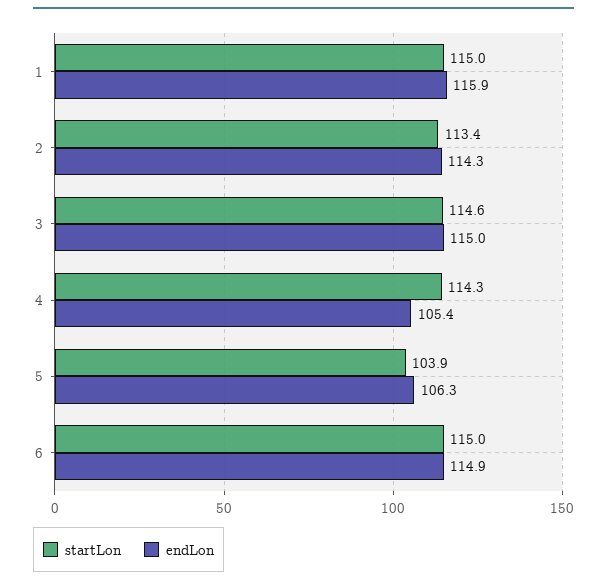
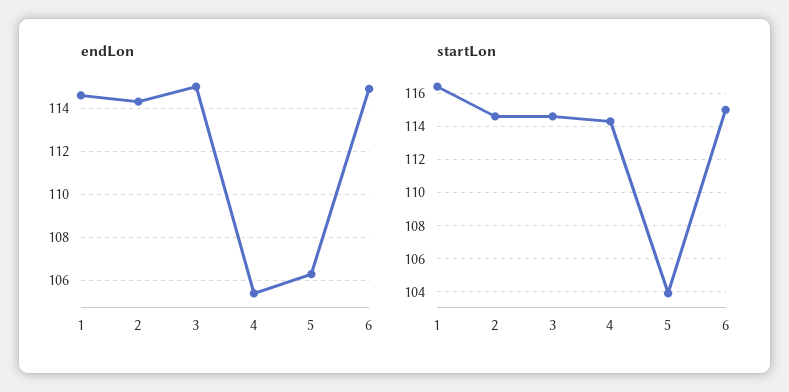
  {
    "startLon": {
-     "1": 115,
+     "1": 116.5,
-     "2": 113.4,
+     "2": 114.5,
      "3": 114.6,
      "4": 114.3,
      "5": 103.9,
      "6": 115
    },
    "endLon": {
-     "1": 115.9,
+     "1": 114.5,
      "2": 114.3,
      "3": 115,
      "4": 105.4,
      "5": 106.3,
      "6": 114.9
    }
  }

